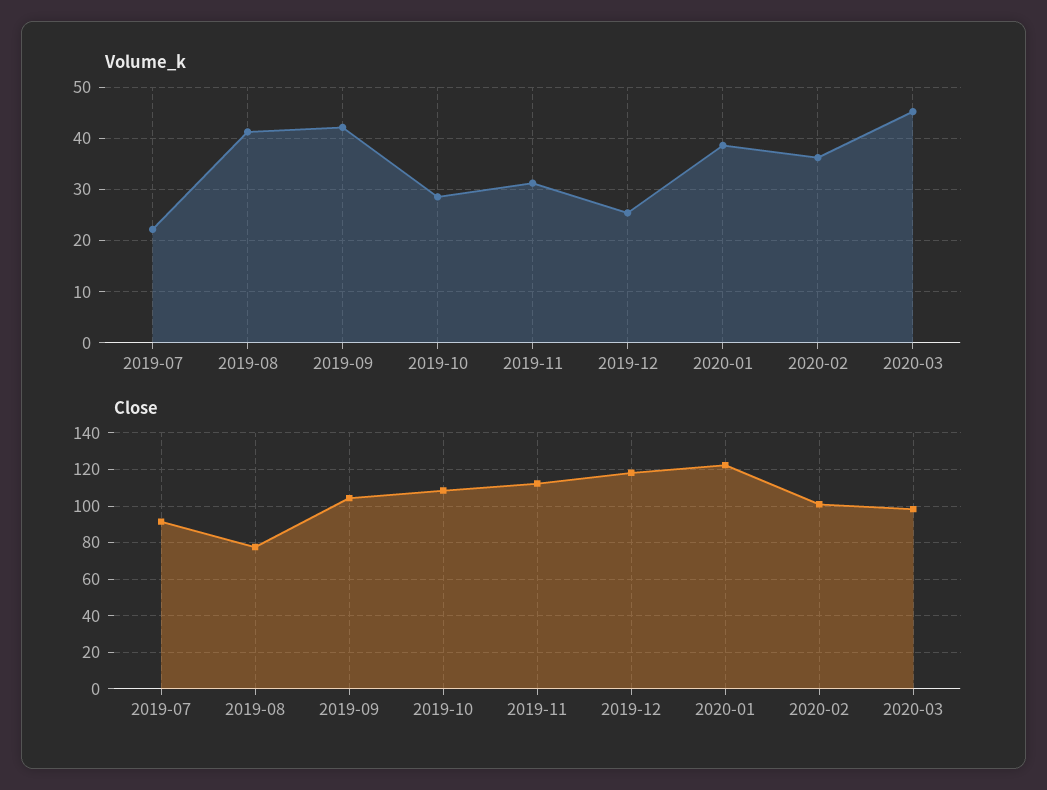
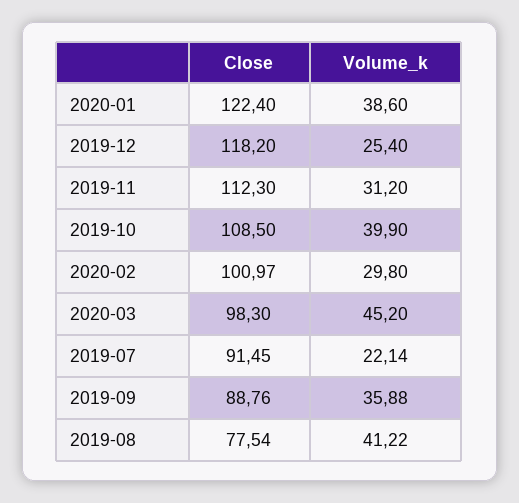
  {
    "Volume_k": {
      "2019-07": 22.14,
      "2019-08": 41.22,
-     "2019-09": 42,
+     "2019-09": 35.88,
-     "2019-10": 28,
+     "2019-10": 39.9,
      "2019-11": 31.2,
      "2019-12": 25.4,
      "2020-01": 38.6,
-     "2020-02": 36,
+     "2020-02": 29.8,
      "2020-03": 45.2
    },
    "Close": {
      "2019-07": 91.45,
      "2019-08": 77.54,
-     "2019-09": 105,
+     "2019-09": 88.76,
      "2019-10": 108.5,
      "2019-11": 112.3,
      "2019-12": 118.2,
      "2020-01": 122.4,
      "2020-02": 100.97,
      "2020-03": 98.3
    }
  }

